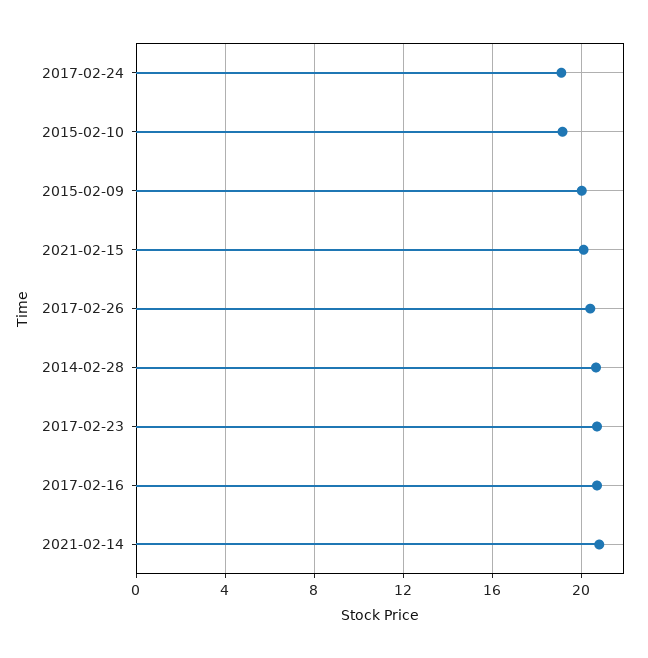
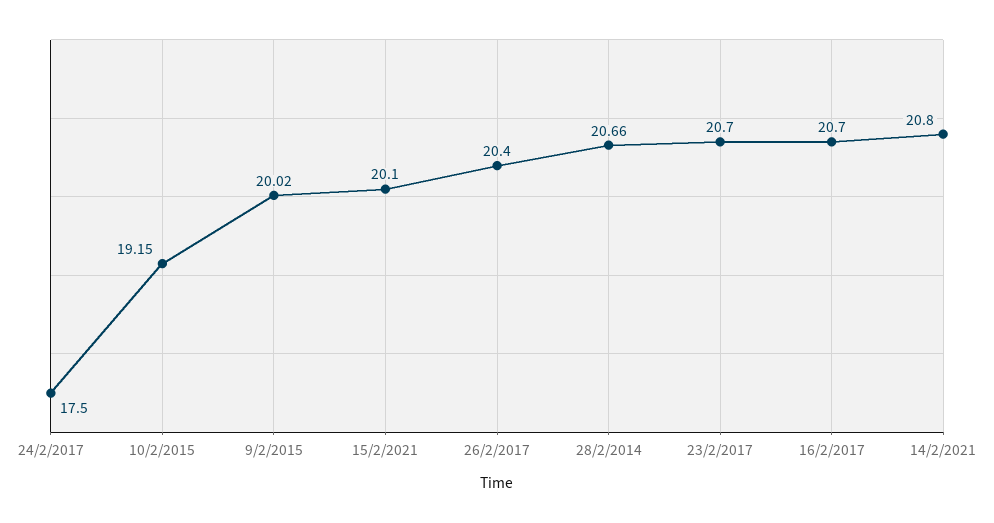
  {
-   "2017-02-24": 19,
+   "2017-02-24": 17.5,
    "2015-02-10": 19.15,
    "2015-02-09": 20.02,
    "2021-02-15": 20.1,
    "2017-02-26": 20.4,
    "2014-02-28": 20.66,
    "2017-02-23": 20.7,
    "2017-02-16": 20.7,
    "2021-02-14": 20.8
  }

